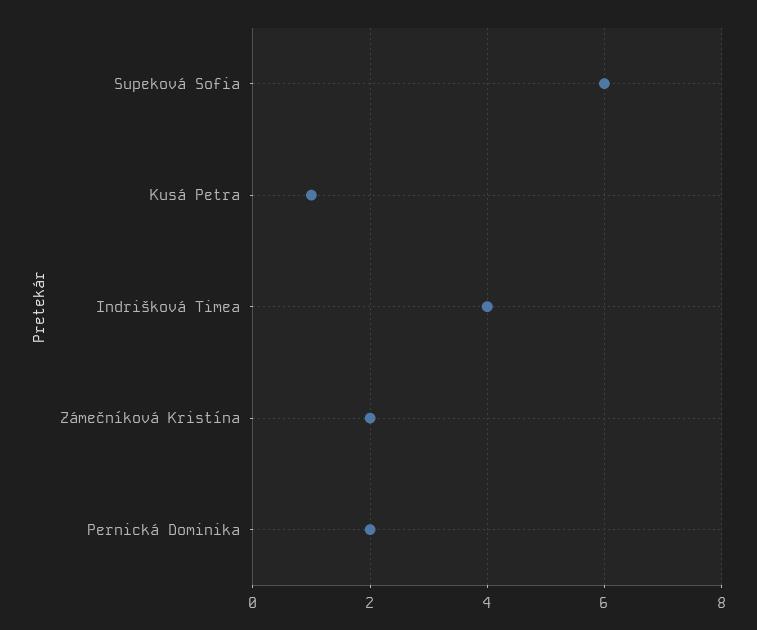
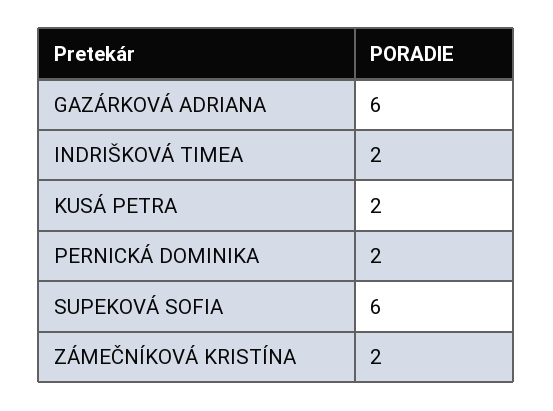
  {
    "Supeková Sofia": 6,
-   "Kusá Petra": 1,
+   "Kusá Petra": 2,
-   "Indrišková Timea": 4,
+   "Indrišková Timea": 2,
    "Zámečníková Kristína": 2,
-   "Pernická Dominika": 2
+   "Pernická Dominika": 2,
+   "GAZÁRKOVÁ ADRIANA": 6
  }

